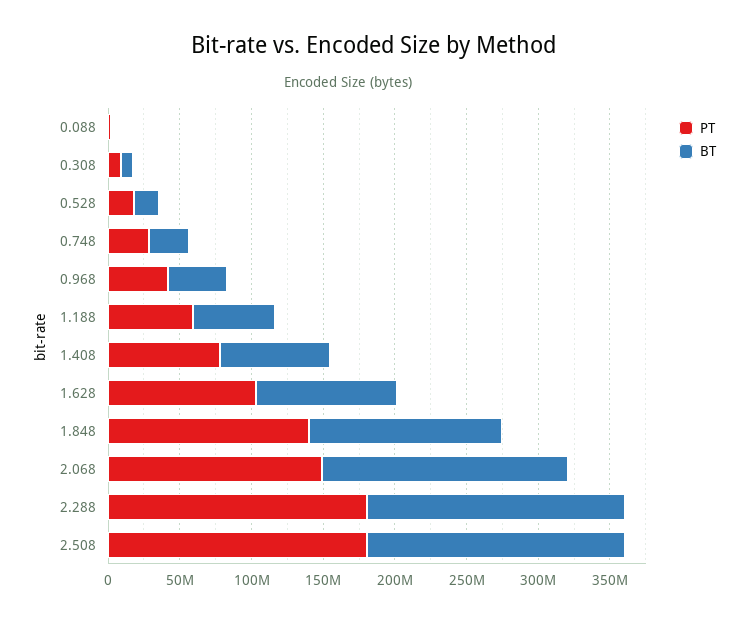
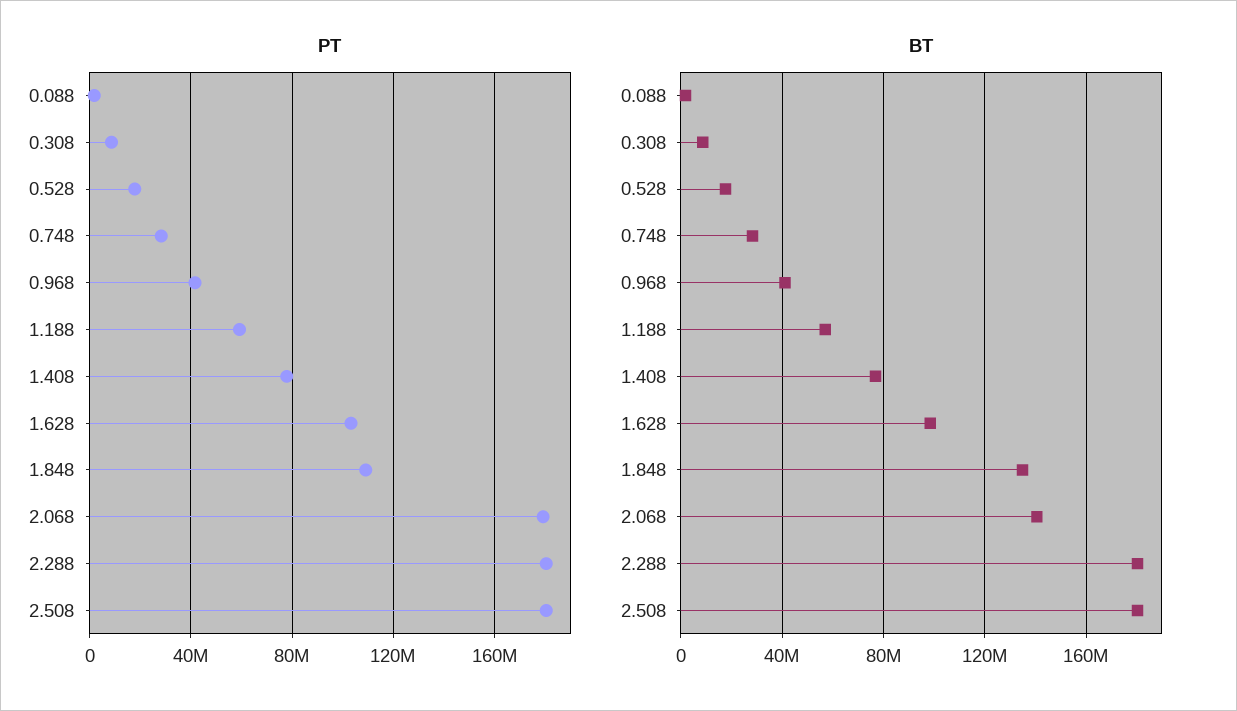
  {
    "PT": {
      "0.088": 0,
      "0.308": 10000000,
      "0.528": 20000000,
      "0.748": 30000000,
      "0.968": 40000000,
      "1.188": 60000000,
      "1.408": 80000000,
      "1.628": 105000000,
-     "1.848": 140000000,
+     "1.848": 110000000,
-     "2.068": 150000000,
+     "2.068": 180000000,
      "2.288": 180000000,
      "2.508": 180000000
    },
    "BT": {
      "0.088": 0,
      "0.308": 10000000,
      "0.528": 20000000,
      "0.748": 30000000,
      "0.968": 40000000,
      "1.188": 55000000,
      "1.408": 75000000,
      "1.628": 100000000,
      "1.848": 135000000,
-     "2.068": 170000000,
+     "2.068": 140000000,
      "2.288": 180000000,
      "2.508": 180000000
    }
  }

